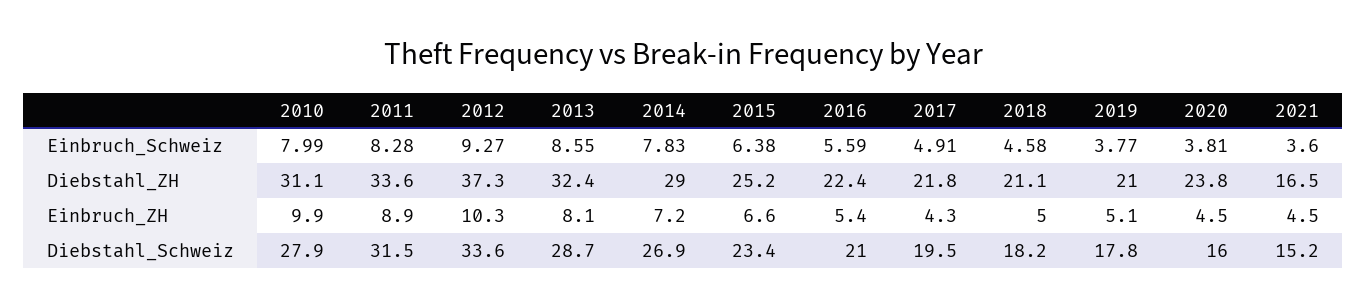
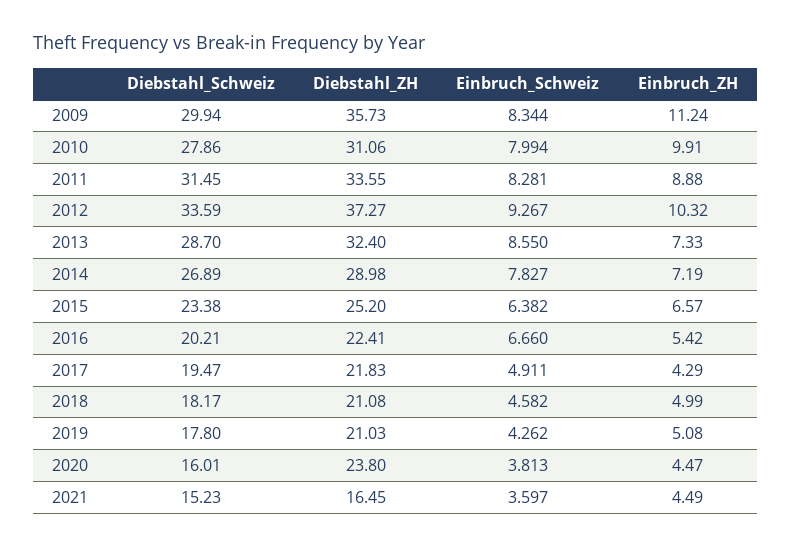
  {
    "2010": {
      "Einbruch_Schweiz": 7.994,
      "Diebstahl_ZH": 31.06,
      "Einbruch_ZH": 9.91,
      "Diebstahl_Schweiz": 27.86
    },
    "2011": {
      "Einbruch_Schweiz": 8.281,
      "Diebstahl_ZH": 33.55,
      "Einbruch_ZH": 8.88,
      "Diebstahl_Schweiz": 31.45
    },
    "2012": {
      "Einbruch_Schweiz": 9.267,
      "Diebstahl_ZH": 37.27,
      "Einbruch_ZH": 10.32,
      "Diebstahl_Schweiz": 33.59
    },
    "2013": {
      "Einbruch_Schweiz": 8.55,
      "Diebstahl_ZH": 32.4,
-     "Einbruch_ZH": 8.1,
+     "Einbruch_ZH": 7.33,
      "Diebstahl_Schweiz": 28.7
    },
    "2014": {
      "Einbruch_Schweiz": 7.827,
      "Diebstahl_ZH": 28.98,
      "Einbruch_ZH": 7.19,
      "Diebstahl_Schweiz": 26.89
    },
    "2015": {
      "Einbruch_Schweiz": 6.382,
      "Diebstahl_ZH": 25.2,
      "Einbruch_ZH": 6.57,
      "Diebstahl_Schweiz": 23.38
    },
    "2016": {
-     "Einbruch_Schweiz": 5.59,
+     "Einbruch_Schweiz": 6.66,
      "Diebstahl_ZH": 22.41,
      "Einbruch_ZH": 5.42,
-     "Diebstahl_Schweiz": 21
+     "Diebstahl_Schweiz": 20.21
    },
    "2017": {
      "Einbruch_Schweiz": 4.911,
      "Diebstahl_ZH": 21.83,
      "Einbruch_ZH": 4.29,
      "Diebstahl_Schweiz": 19.47
    },
    "2018": {
      "Einbruch_Schweiz": 4.582,
      "Diebstahl_ZH": 21.08,
      "Einbruch_ZH": 4.99,
      "Diebstahl_Schweiz": 18.17
    },
    "2019": {
-     "Einbruch_Schweiz": 3.77,
+     "Einbruch_Schweiz": 4.262,
      "Diebstahl_ZH": 21.03,
      "Einbruch_ZH": 5.08,
      "Diebstahl_Schweiz": 17.8
    },
    "2020": {
      "Einbruch_Schweiz": 3.813,
      "Diebstahl_ZH": 23.8,
      "Einbruch_ZH": 4.47,
      "Diebstahl_Schweiz": 16.01
    },
    "2021": {
      "Einbruch_Schweiz": 3.597,
      "Diebstahl_ZH": 16.45,
      "Einbruch_ZH": 4.49,
      "Diebstahl_Schweiz": 15.23
-   }
+   },
+   "2009": {
+     "Diebstahl_Schweiz": 29.94,
+     "Diebstahl_ZH": 35.73,
+     "Einbruch_Schweiz": 8.344,
+     "Einbruch_ZH": 11.24
+   }
  }

